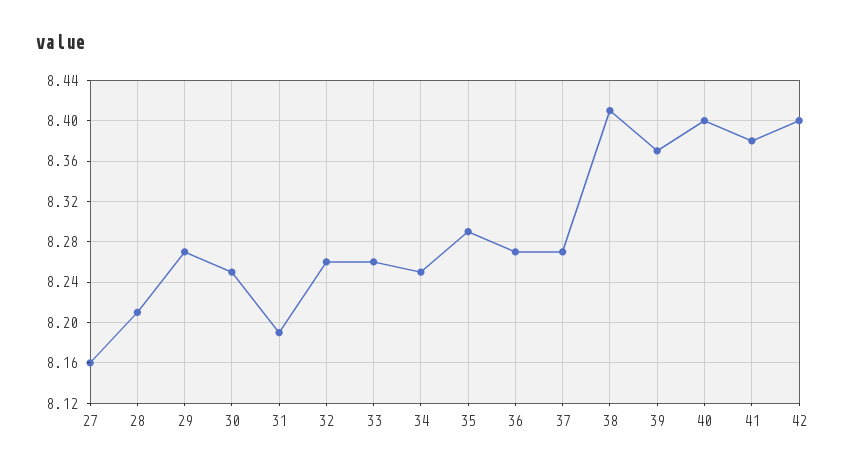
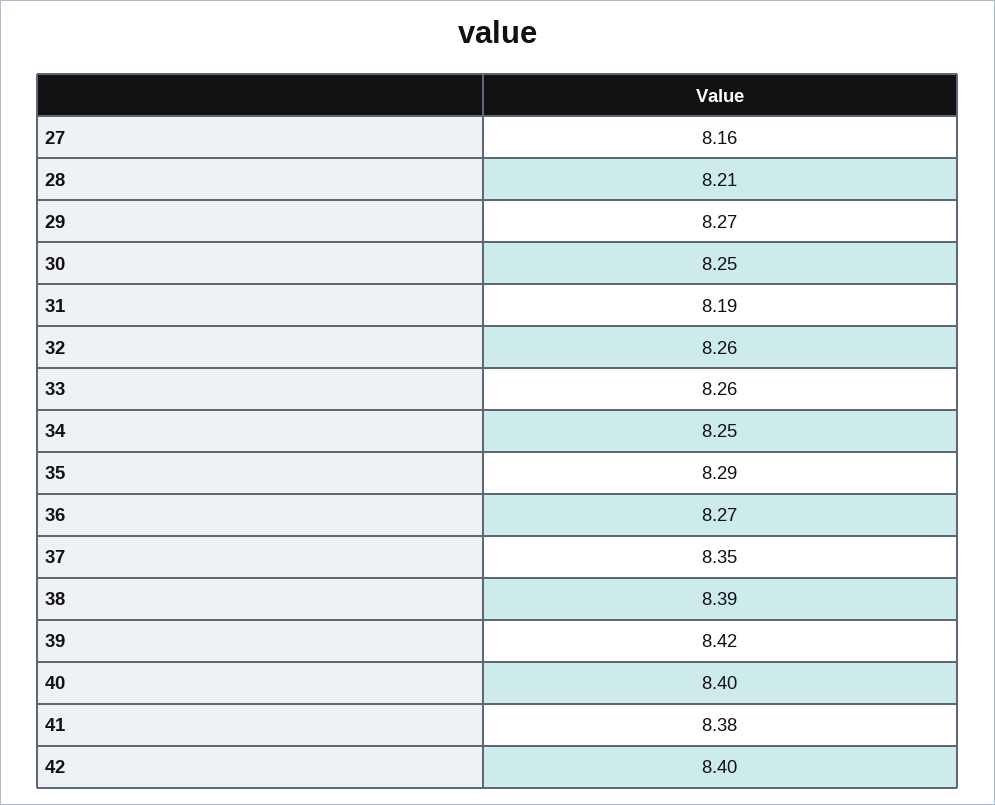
  {
    "27": 8.16,
    "28": 8.21,
    "29": 8.27,
    "30": 8.25,
    "31": 8.19,
    "32": 8.26,
    "33": 8.26,
    "34": 8.25,
    "35": 8.29,
    "36": 8.27,
-   "37": 8.27,
+   "37": 8.35,
-   "38": 8.41,
+   "38": 8.39,
-   "39": 8.37,
+   "39": 8.42,
    "40": 8.4,
    "41": 8.38,
    "42": 8.4
  }

